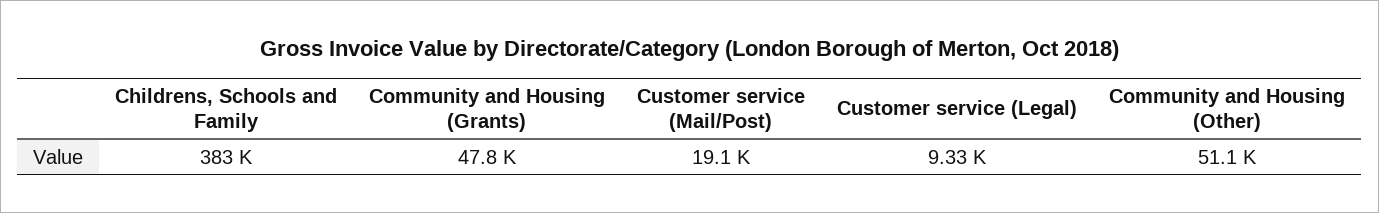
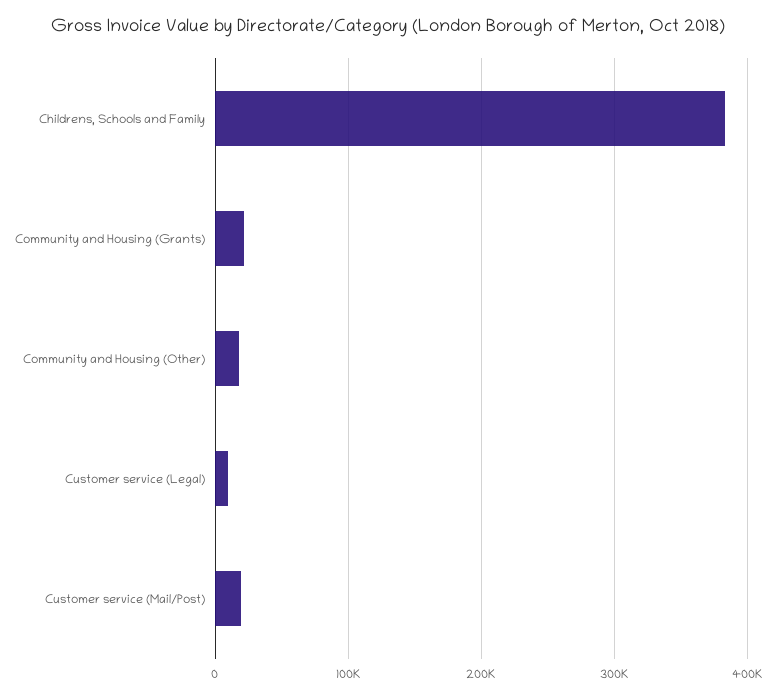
  {
    "Childrens, Schools and Family": 383000,
-   "Community and Housing (Grants)": 47800,
+   "Community and Housing (Grants)": 20000,
    "Customer service (Mail/Post)": 19100,
    "Customer service (Legal)": 9330,
-   "Community and Housing (Other)": 51100
+   "Community and Housing (Other)": 20000
  }

